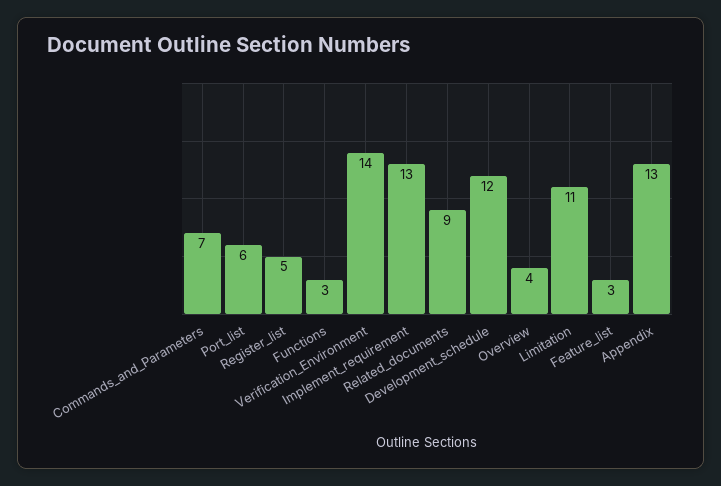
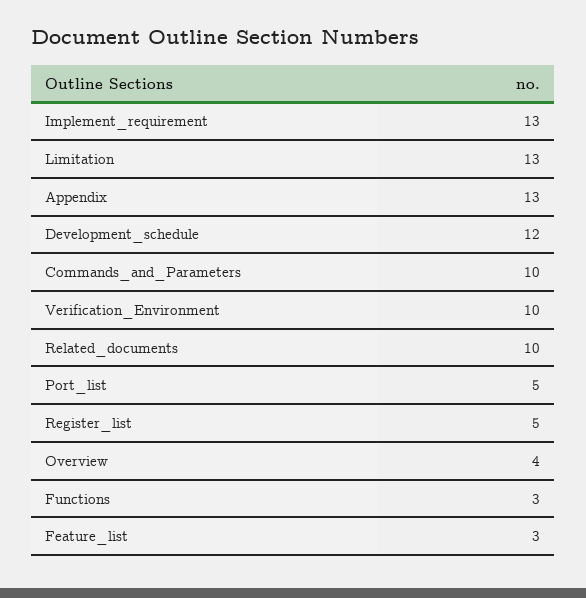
  {
-   "Commands_and_Parameters": 7,
+   "Commands_and_Parameters": 10,
-   "Port_list": 6,
+   "Port_list": 5,
    "Register_list": 5,
    "Functions": 3,
-   "Verification_Environment": 14,
+   "Verification_Environment": 10,
    "Implement_requirement": 13,
-   "Related_documents": 9,
+   "Related_documents": 10,
    "Development_schedule": 12,
    "Overview": 4,
-   "Limitation": 11,
+   "Limitation": 13,
    "Feature_list": 3,
    "Appendix": 13
  }

